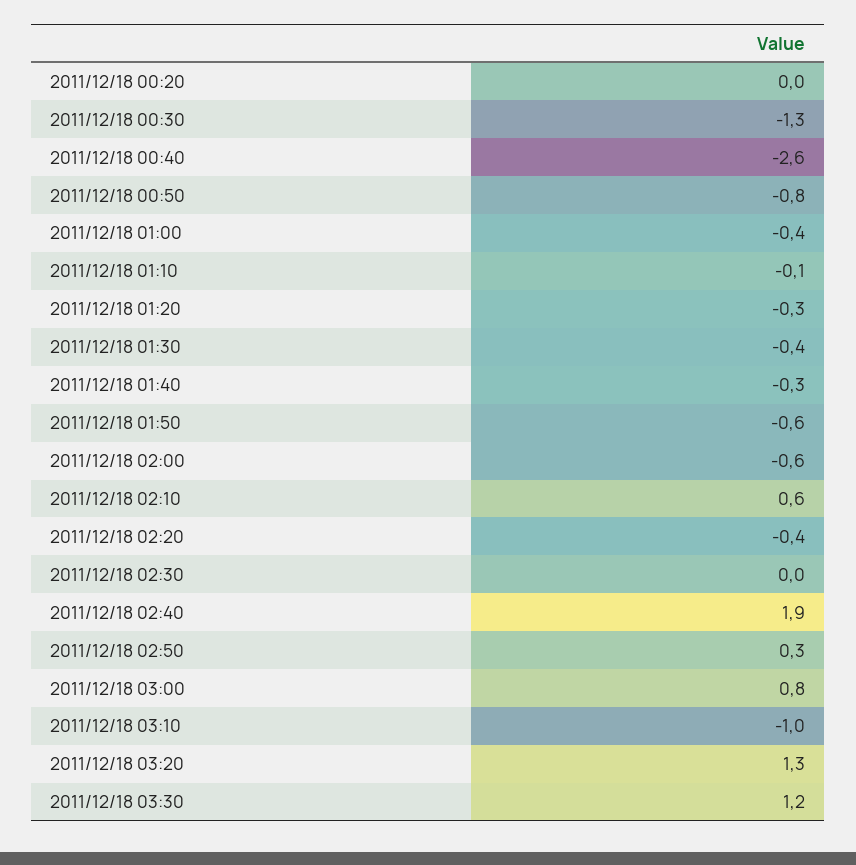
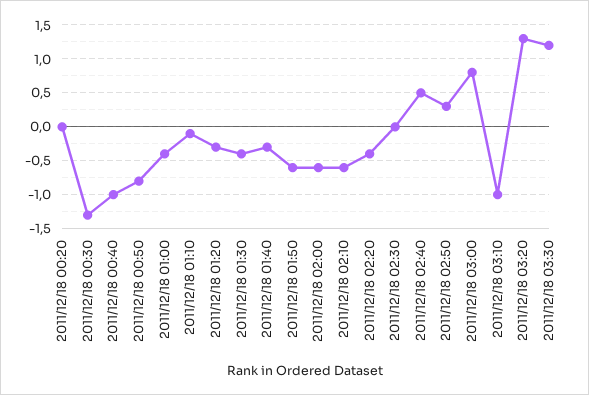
  {
    "2011/12/18 00:20": 0,
    "2011/12/18 00:30": -1.3,
-   "2011/12/18 00:40": -2.6,
+   "2011/12/18 00:40": -1,
    "2011/12/18 00:50": -0.8,
    "2011/12/18 01:00": -0.4,
    "2011/12/18 01:10": -0.1,
    "2011/12/18 01:20": -0.3,
    "2011/12/18 01:30": -0.4,
    "2011/12/18 01:40": -0.3,
    "2011/12/18 01:50": -0.6,
    "2011/12/18 02:00": -0.6,
-   "2011/12/18 02:10": 0.6,
+   "2011/12/18 02:10": -0.6,
    "2011/12/18 02:20": -0.4,
    "2011/12/18 02:30": 0,
-   "2011/12/18 02:40": 1.9,
+   "2011/12/18 02:40": 0.5,
    "2011/12/18 02:50": 0.3,
    "2011/12/18 03:00": 0.8,
    "2011/12/18 03:10": -1,
    "2011/12/18 03:20": 1.3,
    "2011/12/18 03:30": 1.2
  }

